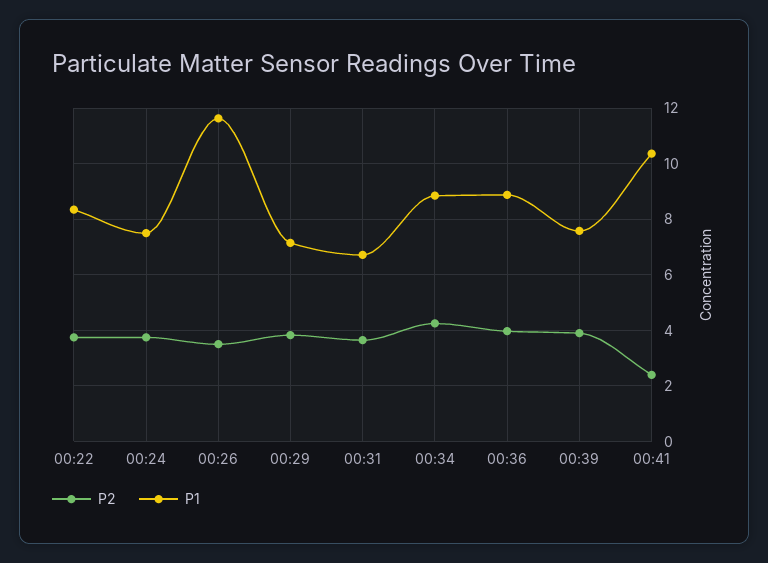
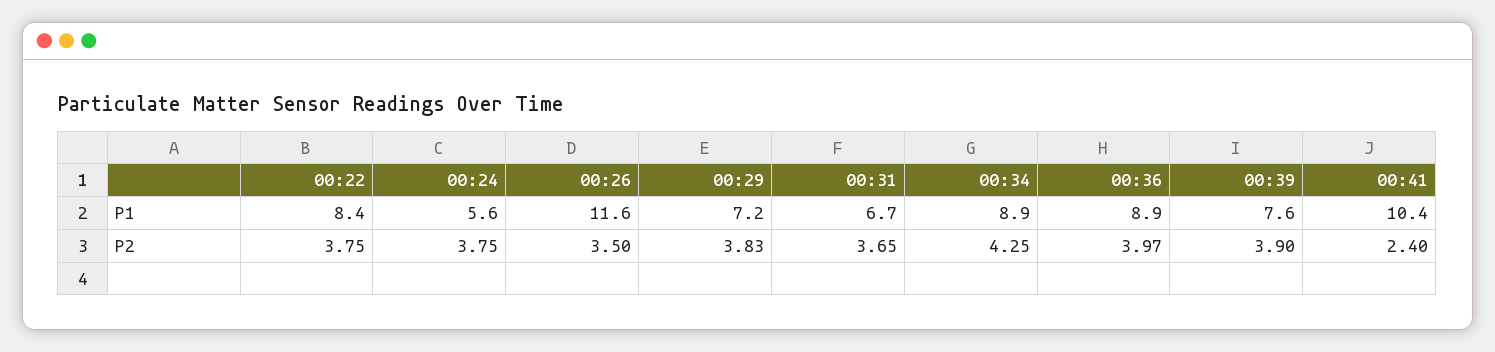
  {
    "P2": {
      "00:22": 3.75,
      "00:24": 3.75,
      "00:26": 3.5,
      "00:29": 3.83,
      "00:31": 3.65,
      "00:34": 4.25,
      "00:36": 3.97,
      "00:39": 3.9,
      "00:41": 2.4
    },
    "P1": {
      "00:22": 8.4,
-     "00:24": 7.5,
+     "00:24": 5.6,
      "00:26": 11.6,
      "00:29": 7.2,
      "00:31": 6.7,
      "00:34": 8.9,
      "00:36": 8.9,
      "00:39": 7.6,
      "00:41": 10.4
    }
  }

